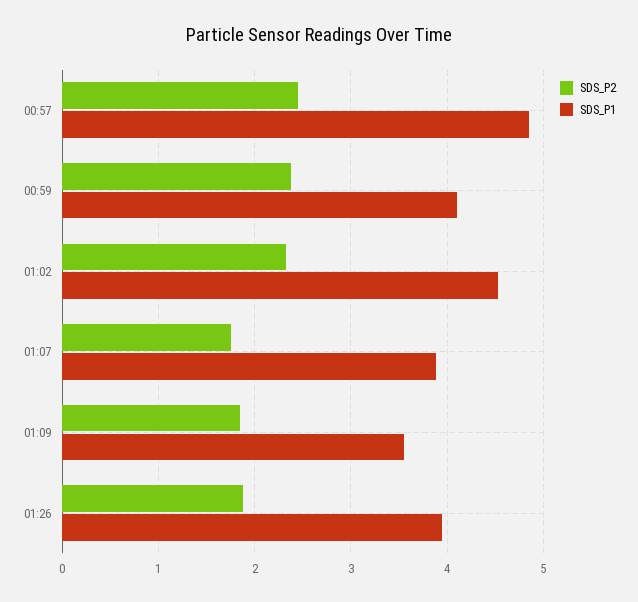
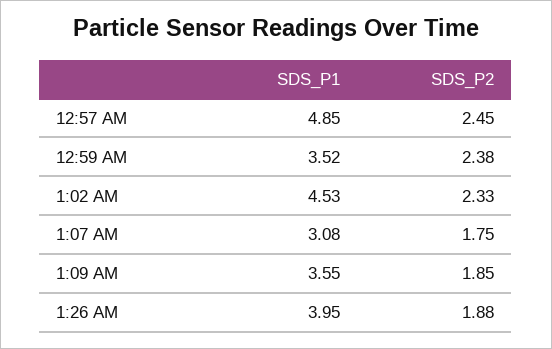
  {
    "SDS_P2": {
      "00:57": 2.45,
      "00:59": 2.38,
      "01:02": 2.33,
      "01:07": 1.75,
      "01:09": 1.85,
      "01:26": 1.88
    },
    "SDS_P1": {
      "00:57": 4.85,
-     "00:59": 4.1,
+     "00:59": 3.52,
      "01:02": 4.53,
-     "01:07": 3.9,
+     "01:07": 3.08,
      "01:09": 3.55,
      "01:26": 3.95
    }
  }

